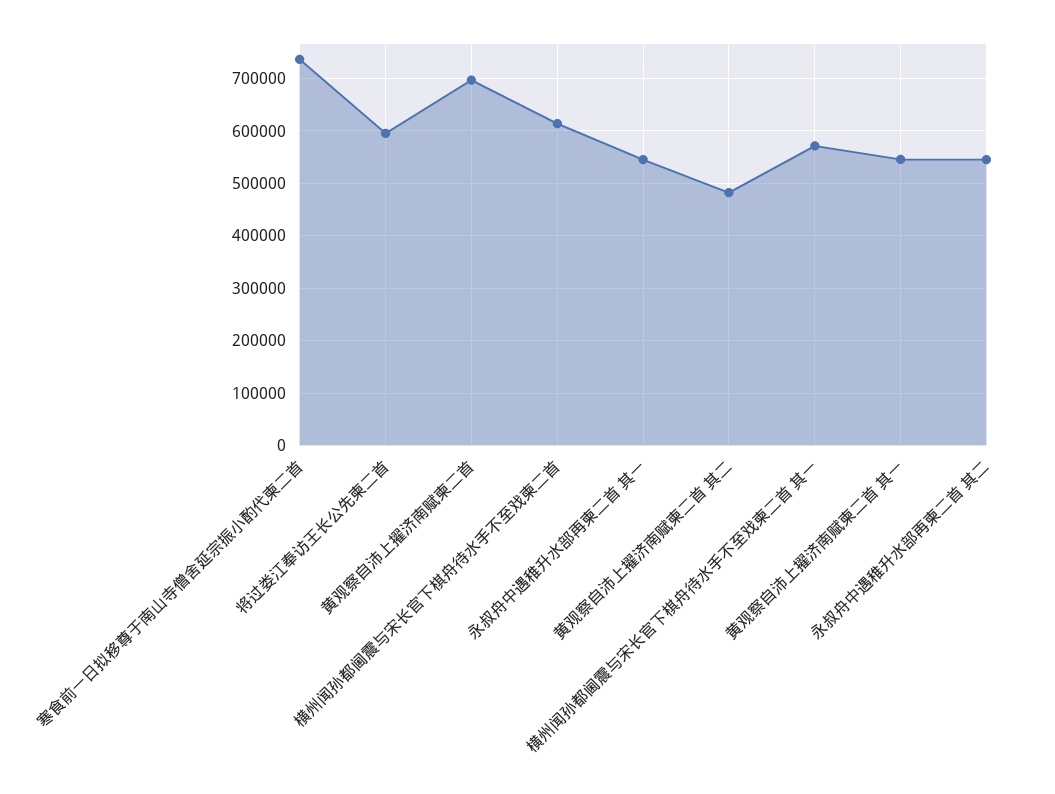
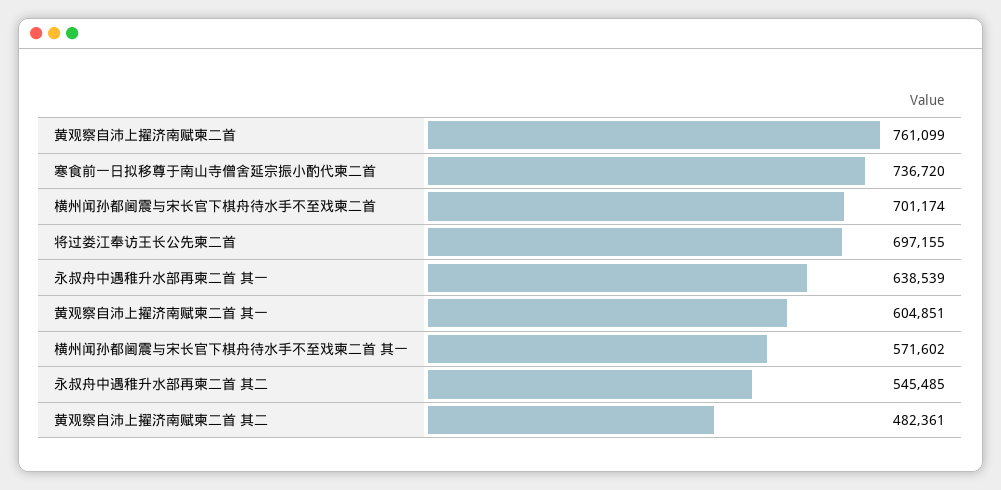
  {
    "寒食前一日拟移尊于南山寺僧舍延宗振小酌代柬二首": 736720,
-   "将过娄江奉访王长公先柬二首": 600000,
+   "将过娄江奉访王长公先柬二首": 697155,
-   "黄观察自沛上擢济南赋柬二首": 700000,
+   "黄观察自沛上擢济南赋柬二首": 761099,
-   "横州闻孙都阃震与宋长官下棋舟待水手不至戏柬二首": 620000,
+   "横州闻孙都阃震与宋长官下棋舟待水手不至戏柬二首": 701174,
-   "永叔舟中遇稚升水部再柬二首 其一": 540000,
+   "永叔舟中遇稚升水部再柬二首 其一": 638539,
    "黄观察自沛上擢济南赋柬二首 其二": 482361,
    "横州闻孙都阃震与宋长官下棋舟待水手不至戏柬二首 其一": 571602,
-   "黄观察自沛上擢济南赋柬二首 其一": 540000,
+   "黄观察自沛上擢济南赋柬二首 其一": 604851,
    "永叔舟中遇稚升水部再柬二首 其二": 545485
  }

